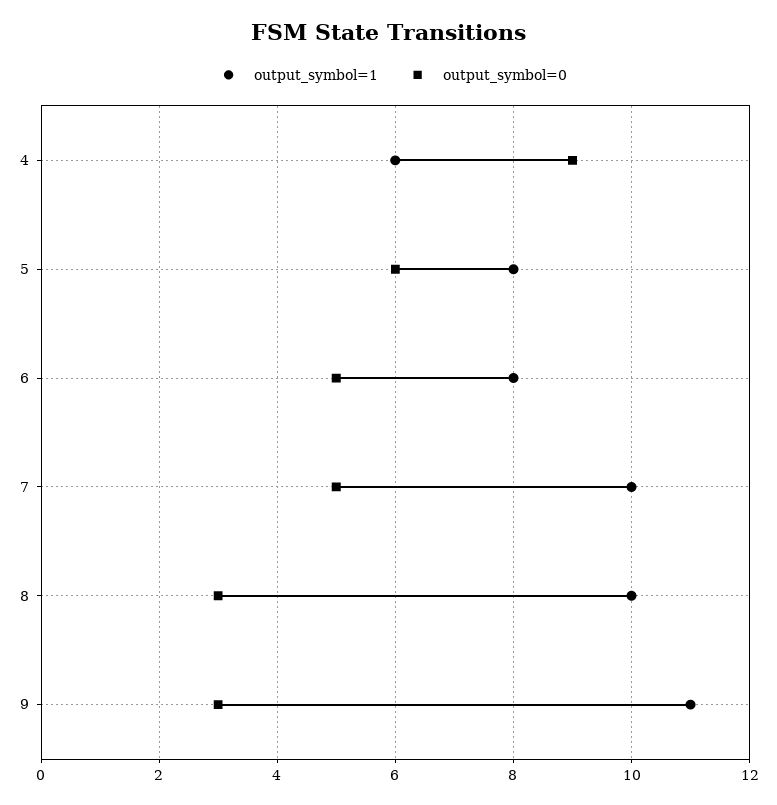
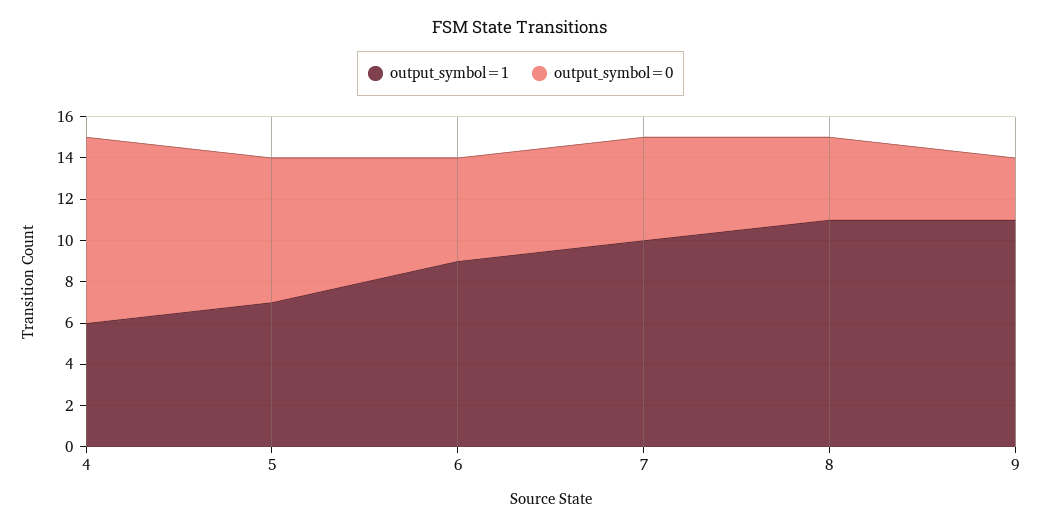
  {
    "output_symbol=1": {
      "4": 6,
-     "5": 8,
+     "5": 7,
-     "6": 8,
+     "6": 9,
      "7": 10,
-     "8": 10,
+     "8": 11,
      "9": 11
    },
    "output_symbol=0": {
      "4": 9,
-     "5": 6,
+     "5": 7,
      "6": 5,
      "7": 5,
-     "8": 3,
+     "8": 4,
      "9": 3
    }
  }

